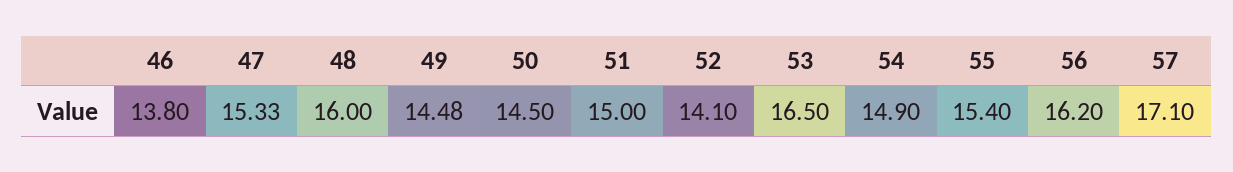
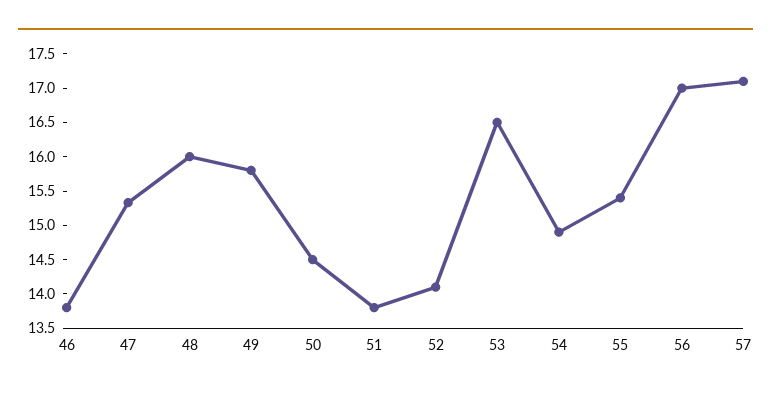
  {
    "46": 13.8,
    "47": 15.33,
    "48": 16,
-   "49": 14.48,
+   "49": 15.75,
    "50": 14.5,
-   "51": 15,
+   "51": 13.75,
    "52": 14.1,
    "53": 16.5,
    "54": 14.9,
    "55": 15.4,
-   "56": 16.2,
+   "56": 17,
    "57": 17.1
  }

